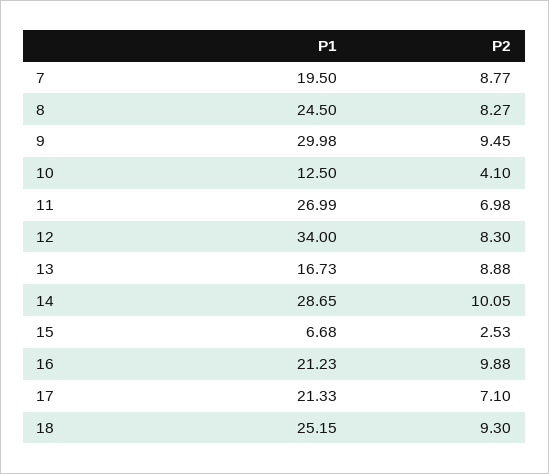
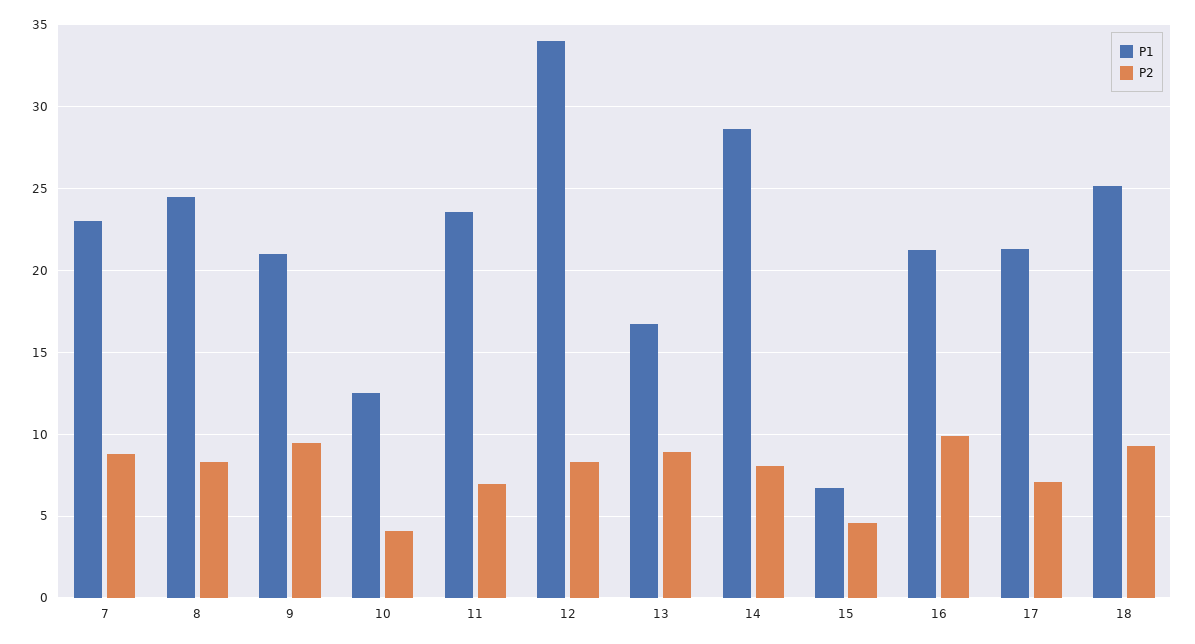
  {
    "P1": {
-     "7": 19.5,
+     "7": 23,
      "8": 24.5,
-     "9": 29.98,
+     "9": 21,
      "10": 12.5,
-     "11": 26.99,
+     "11": 23.5,
      "12": 34,
      "13": 16.73,
      "14": 28.65,
      "15": 6.68,
      "16": 21.23,
      "17": 21.33,
      "18": 25.15
    },
    "P2": {
      "7": 8.77,
      "8": 8.27,
      "9": 9.45,
      "10": 4.1,
      "11": 6.98,
      "12": 8.3,
      "13": 8.88,
-     "14": 10.05,
+     "14": 8,
-     "15": 2.53,
+     "15": 4.5,
      "16": 9.88,
      "17": 7.1,
      "18": 9.3
    }
  }

